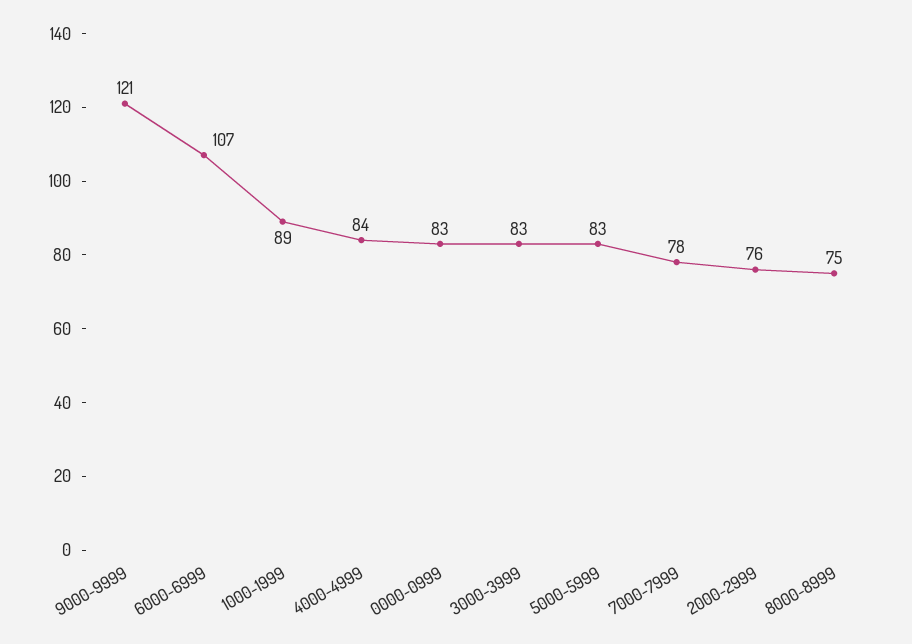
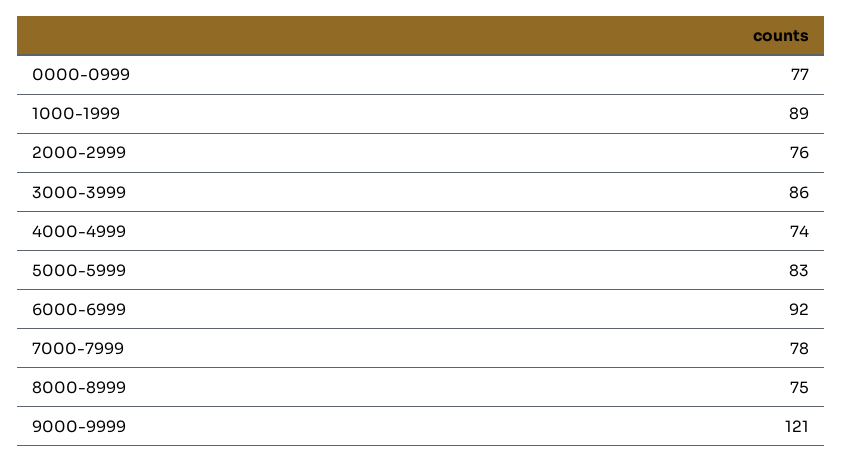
  {
    "9000-9999": 121,
-   "6000-6999": 107,
+   "6000-6999": 92,
    "1000-1999": 89,
-   "4000-4999": 84,
+   "4000-4999": 74,
-   "0000-0999": 83,
+   "0000-0999": 77,
-   "3000-3999": 83,
+   "3000-3999": 86,
    "5000-5999": 83,
    "7000-7999": 78,
    "2000-2999": 76,
    "8000-8999": 75
  }

